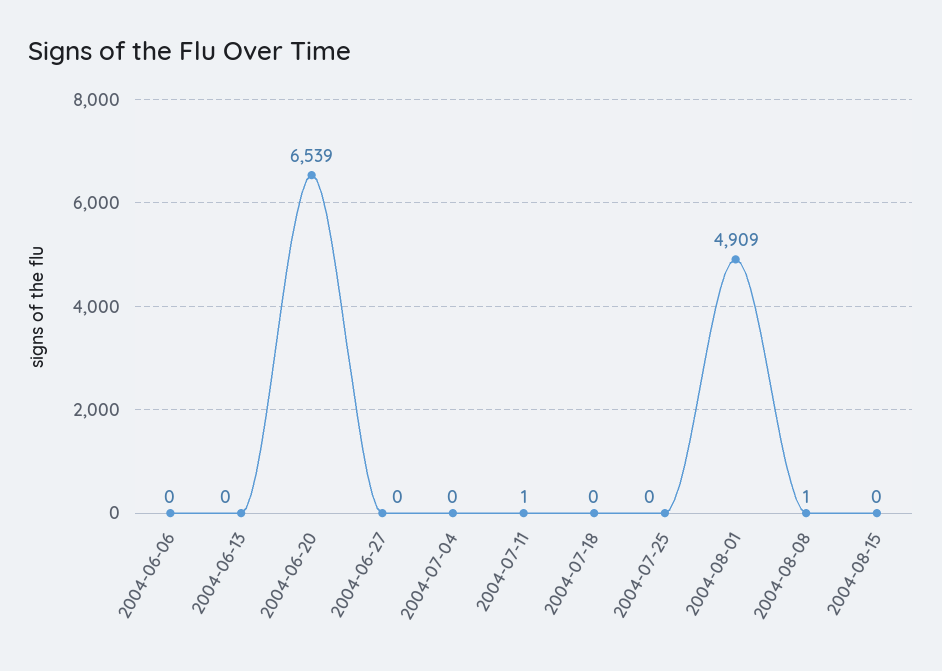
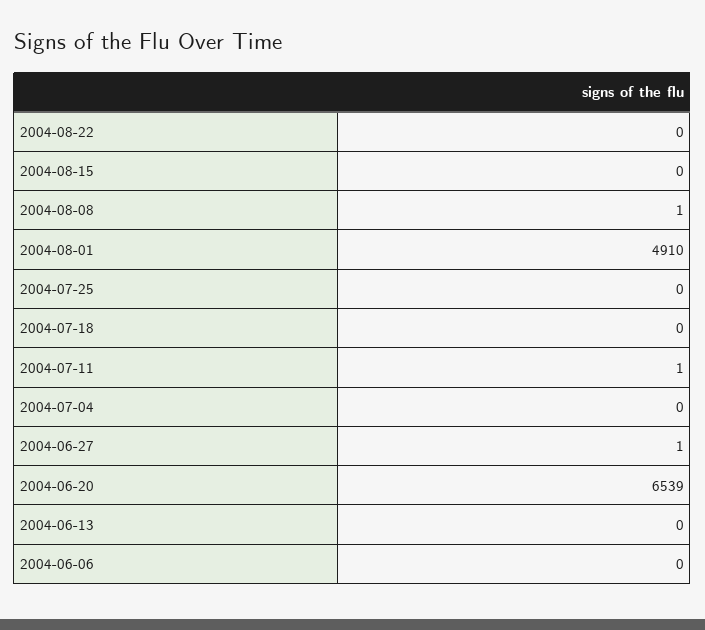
  {
    "2004-06-06": 0,
    "2004-06-13": 0,
    "2004-06-20": 6539,
-   "2004-06-27": 0,
+   "2004-06-27": 1,
    "2004-07-04": 0,
    "2004-07-11": 1,
    "2004-07-18": 0,
    "2004-07-25": 0,
-   "2004-08-01": 4909,
+   "2004-08-01": 4910,
    "2004-08-08": 1,
-   "2004-08-15": 0
+   "2004-08-15": 0,
+   "2004-08-22": 0
  }

